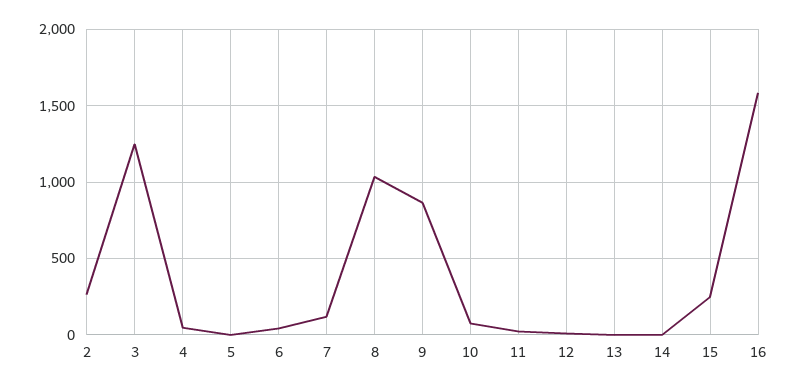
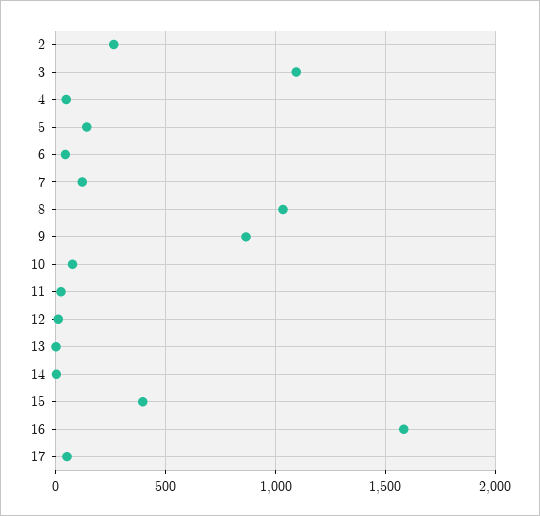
  {
    "2": 250,
-   "3": 1250,
+   "3": 1100,
    "4": 50,
-   "5": 0,
+   "5": 150,
    "6": 50,
    "7": 100,
    "8": 1050,
    "9": 850,
    "10": 100,
    "11": 0,
    "12": 0,
    "13": 0,
    "14": 0,
-   "15": 250,
+   "15": 400,
-   "16": 1600
+   "16": 1600,
+   "17": 50
  }

